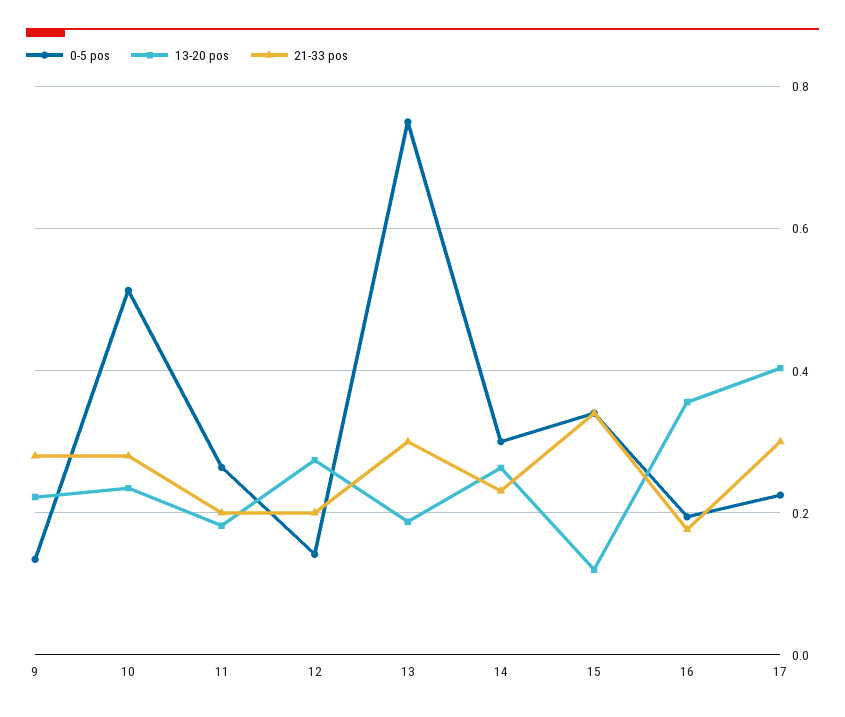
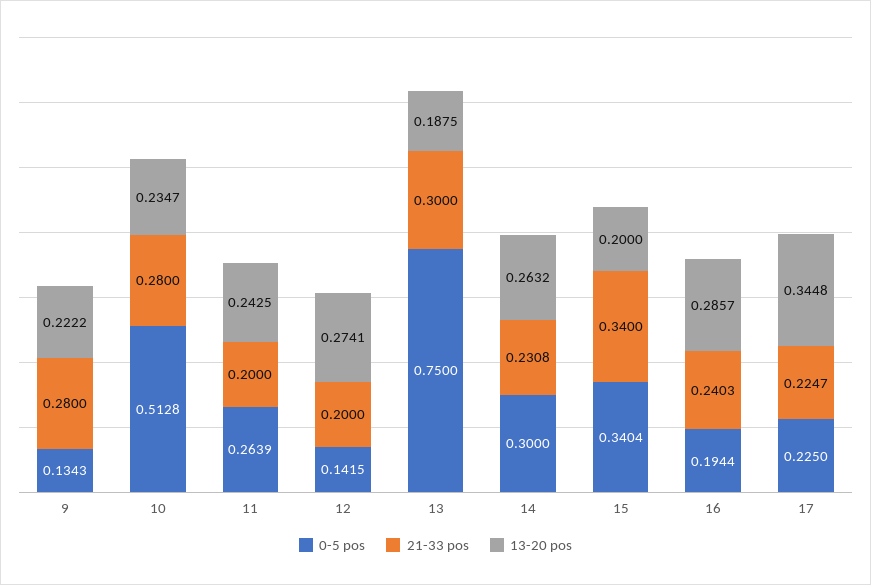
  {
    "0-5 pos": {
      "9": 0.1343,
      "10": 0.5128,
      "11": 0.2639,
      "12": 0.1415,
      "13": 0.75,
      "14": 0.3,
      "15": 0.3404,
      "16": 0.1944,
      "17": 0.225
    },
    "13-20 pos": {
      "9": 0.2222,
      "10": 0.2347,
-     "11": 0.18,
+     "11": 0.2425,
      "12": 0.2741,
      "13": 0.1875,
      "14": 0.2632,
-     "15": 0.12,
+     "15": 0.2,
-     "16": 0.36,
+     "16": 0.2857,
-     "17": 0.4
+     "17": 0.3448
    },
    "21-33 pos": {
      "9": 0.28,
      "10": 0.28,
      "11": 0.2,
      "12": 0.2,
      "13": 0.3,
      "14": 0.2308,
      "15": 0.34,
-     "16": 0.18,
+     "16": 0.2403,
-     "17": 0.3
+     "17": 0.2247
    }
  }

